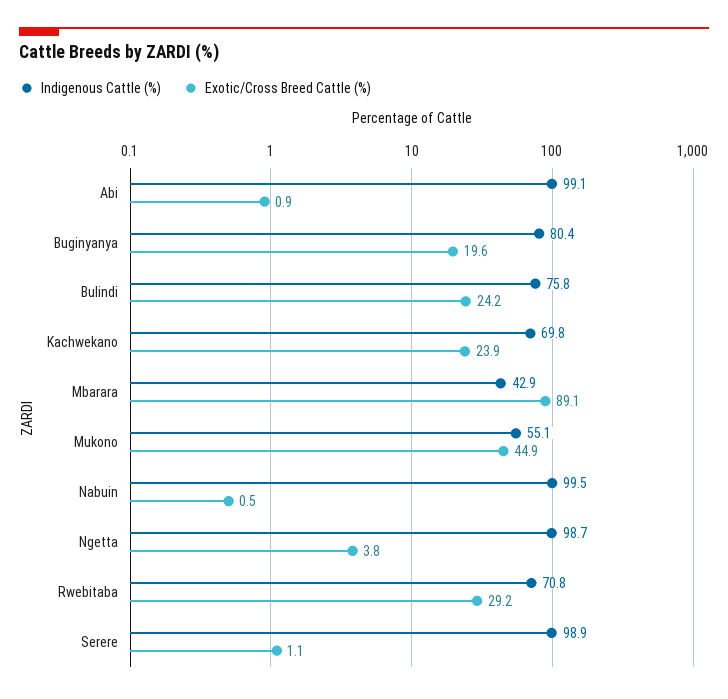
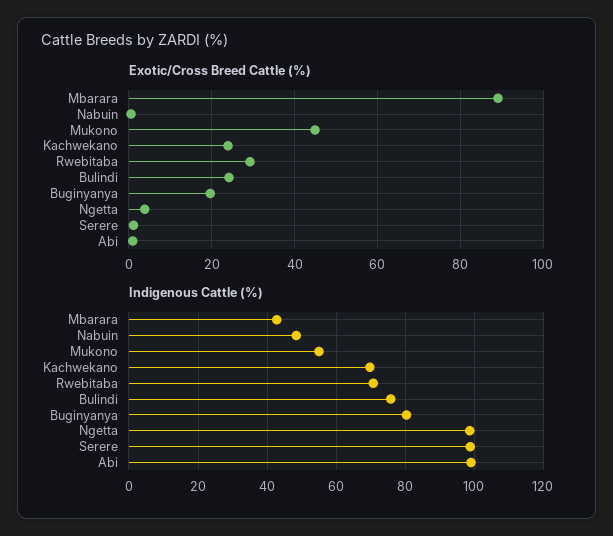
  {
    "Indigenous Cattle (%)": {
      "Abi": 99.1,
      "Buginyanya": 80.4,
      "Bulindi": 75.8,
      "Kachwekano": 69.8,
      "Mbarara": 42.9,
      "Mukono": 55.1,
-     "Nabuin": 99.5,
+     "Nabuin": 48,
      "Ngetta": 98.7,
      "Rwebitaba": 70.8,
      "Serere": 98.9
    },
    "Exotic/Cross Breed Cattle (%)": {
      "Abi": 0.9,
      "Buginyanya": 19.6,
      "Bulindi": 24.2,
      "Kachwekano": 23.9,
      "Mbarara": 89.1,
      "Mukono": 44.9,
      "Nabuin": 0.5,
      "Ngetta": 3.8,
      "Rwebitaba": 29.2,
      "Serere": 1.1
    }
  }

